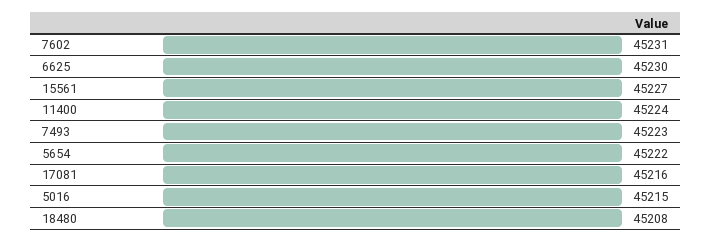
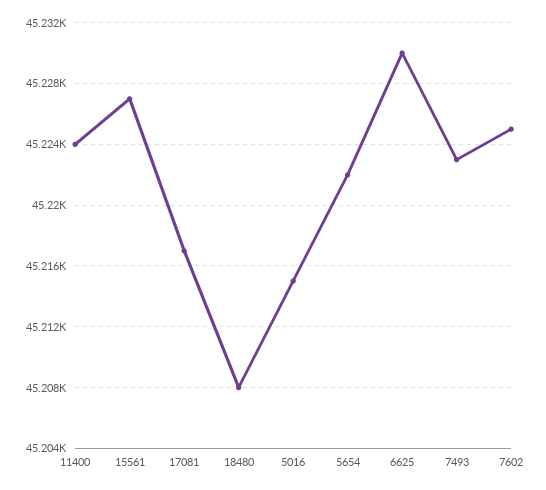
  {
-   "7602": 45231,
+   "7602": 45225,
    "6625": 45230,
    "15561": 45227,
    "11400": 45224,
    "7493": 45223,
    "5654": 45222,
-   "17081": 45216,
+   "17081": 45217,
    "5016": 45215,
    "18480": 45208
  }

